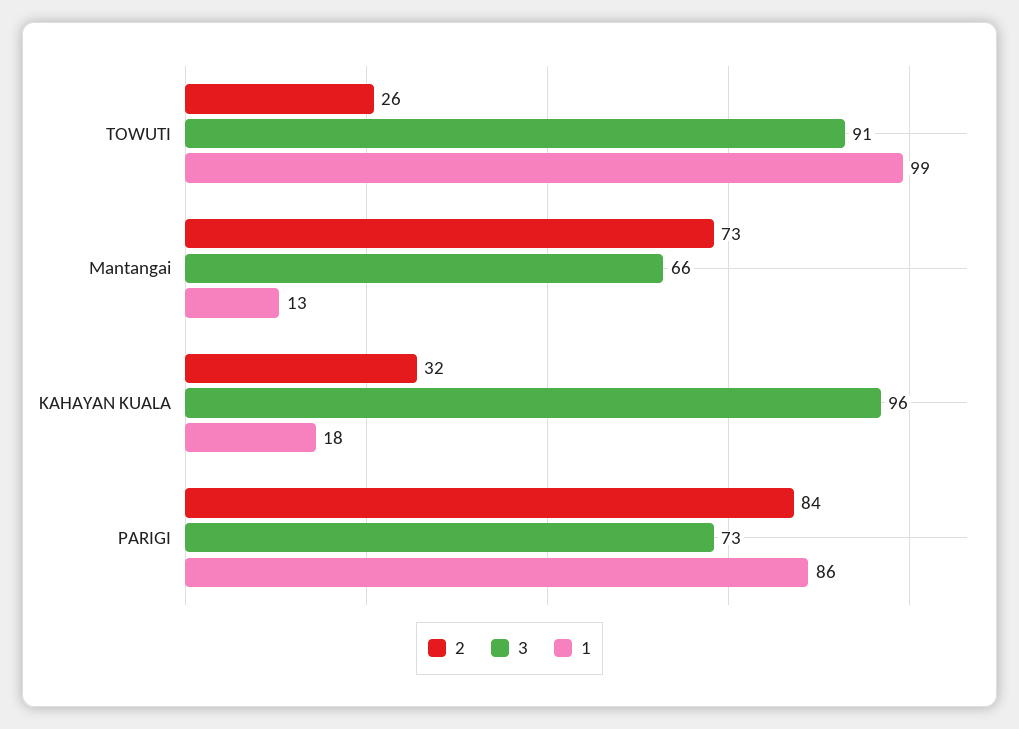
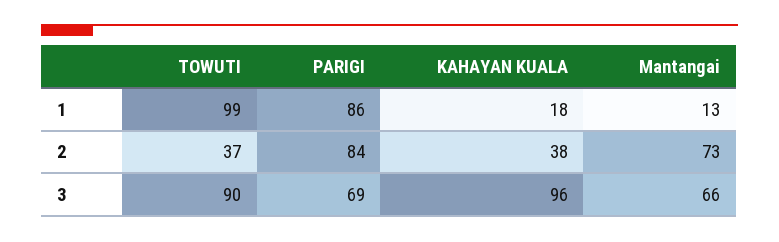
  {
    "2": {
-     "TOWUTI": 26,
+     "TOWUTI": 37,
      "Mantangai": 73,
-     "KAHAYAN KUALA": 32,
+     "KAHAYAN KUALA": 38,
      "PARIGI": 84
    },
    "3": {
-     "TOWUTI": 91,
+     "TOWUTI": 90,
      "Mantangai": 66,
      "KAHAYAN KUALA": 96,
-     "PARIGI": 73
+     "PARIGI": 69
    },
    "1": {
      "TOWUTI": 99,
      "Mantangai": 13,
      "KAHAYAN KUALA": 18,
      "PARIGI": 86
    }
  }

